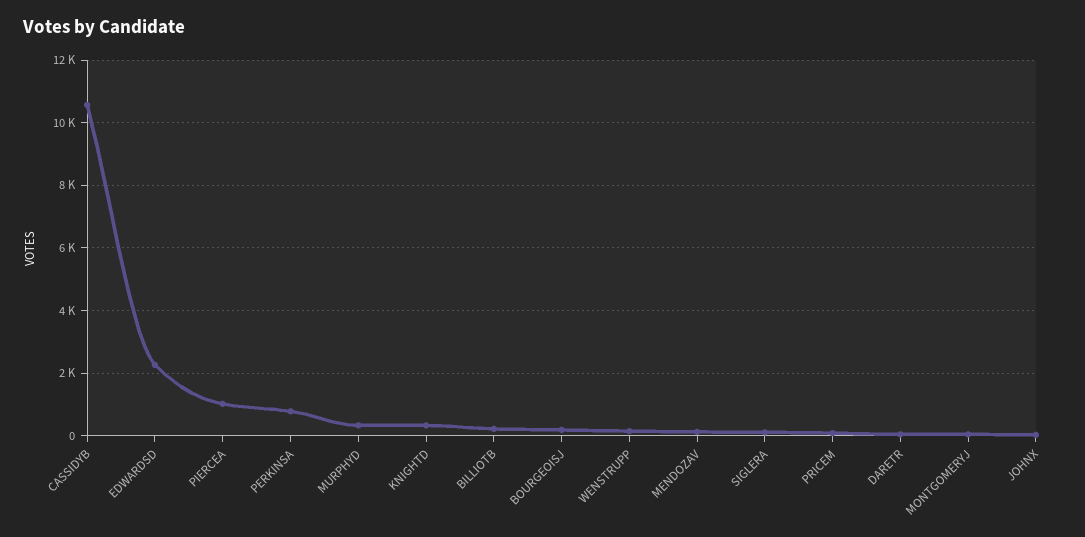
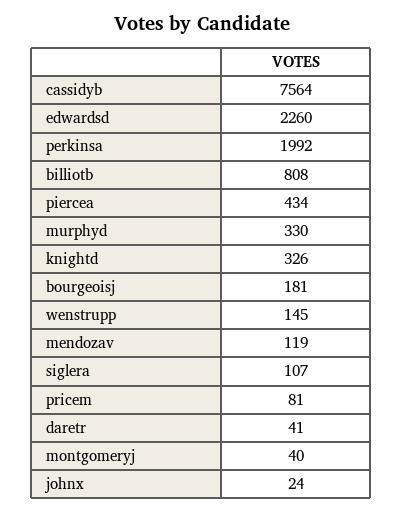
  {
-   "CASSIDYB": 10600,
+   "CASSIDYB": 7564,
    "EDWARDSD": 2260,
-   "PIERCEA": 1000,
+   "PIERCEA": 434,
-   "PERKINSA": 800,
+   "PERKINSA": 1992,
    "MURPHYD": 330,
    "KNIGHTD": 326,
-   "BILLIOTB": 200,
+   "BILLIOTB": 808,
    "BOURGEOISJ": 181,
    "WENSTRUPP": 145,
    "MENDOZAV": 119,
    "SIGLERA": 107,
    "PRICEM": 81,
    "DARETR": 41,
    "MONTGOMERYJ": 40,
    "JOHNX": 24
  }

